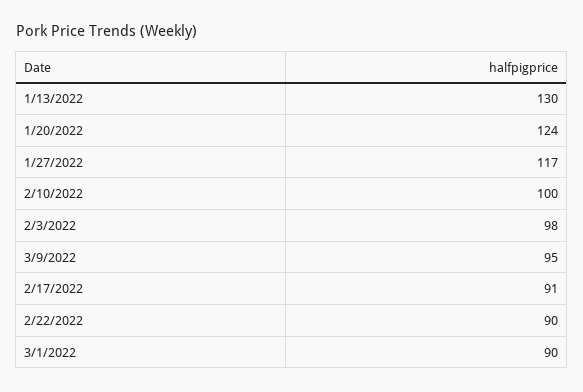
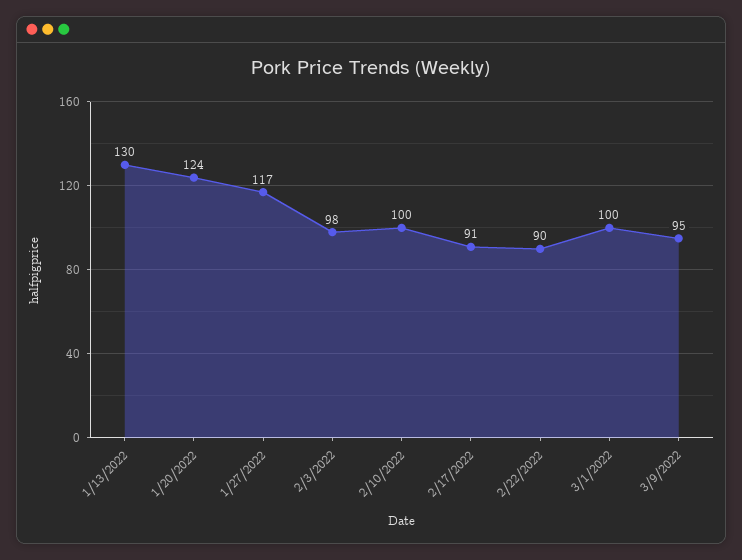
  {
    "1/13/2022": 130,
    "1/20/2022": 124,
    "1/27/2022": 117,
    "2/10/2022": 100,
    "2/3/2022": 98,
    "3/9/2022": 95,
    "2/17/2022": 91,
    "2/22/2022": 90,
-   "3/1/2022": 90
+   "3/1/2022": 100
  }

